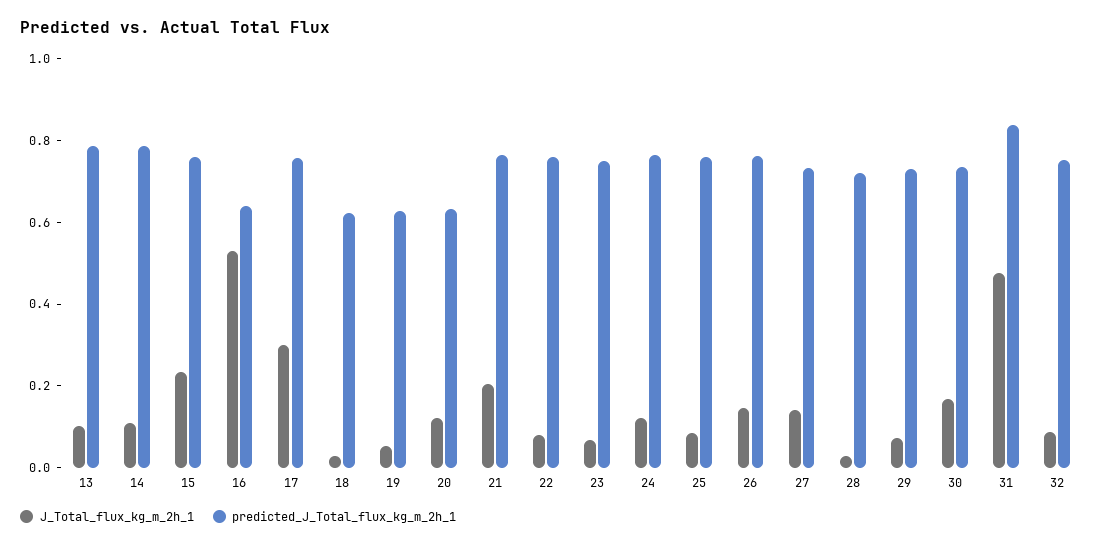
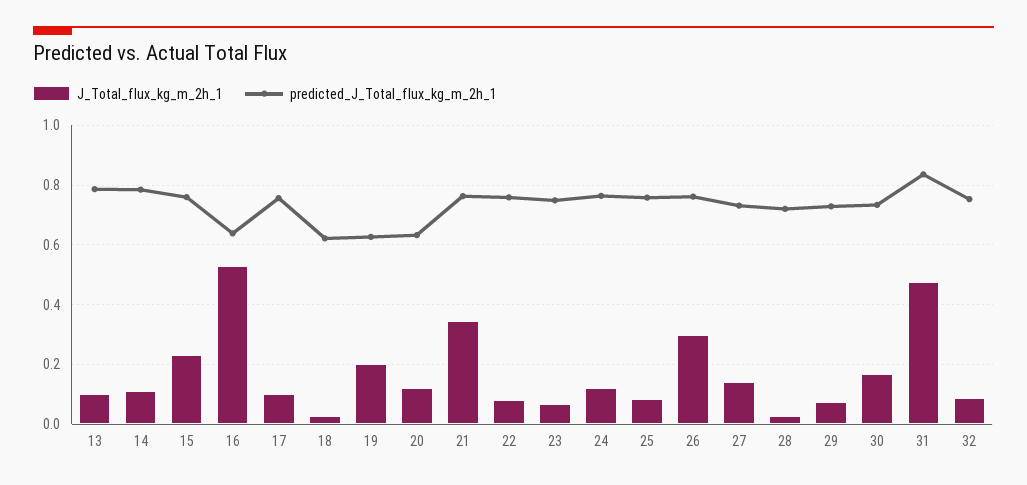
  {
    "J_Total_flux_kg_m_2h_1": {
      "13": 0.1,
      "14": 0.1,
      "15": 0.225,
      "16": 0.525,
-     "17": 0.3,
+     "17": 0.1,
      "18": 0.025,
-     "19": 0.05,
+     "19": 0.2,
      "20": 0.125,
-     "21": 0.2,
+     "21": 0.35,
      "22": 0.075,
      "23": 0.075,
      "24": 0.125,
      "25": 0.075,
-     "26": 0.15,
+     "26": 0.3,
      "27": 0.15,
      "28": 0.025,
      "29": 0.075,
      "30": 0.175,
      "31": 0.475,
      "32": 0.1
    },
    "predicted_J_Total_flux_kg_m_2h_1": {
      "13": 0.775,
      "14": 0.775,
      "15": 0.75,
      "16": 0.65,
      "17": 0.75,
      "18": 0.625,
      "19": 0.625,
      "20": 0.625,
      "21": 0.775,
      "22": 0.75,
      "23": 0.75,
      "24": 0.775,
      "25": 0.75,
      "26": 0.75,
      "27": 0.725,
      "28": 0.725,
      "29": 0.725,
      "30": 0.725,
      "31": 0.825,
      "32": 0.75
    }
  }

